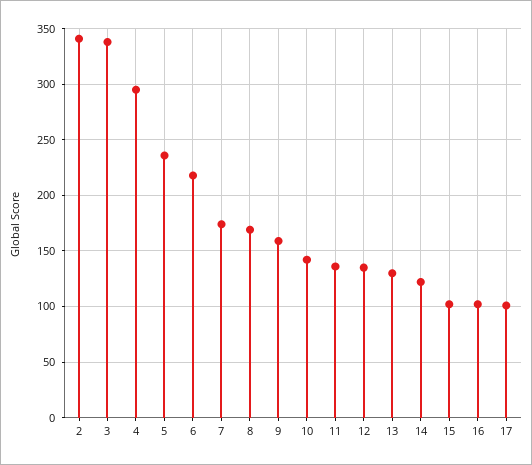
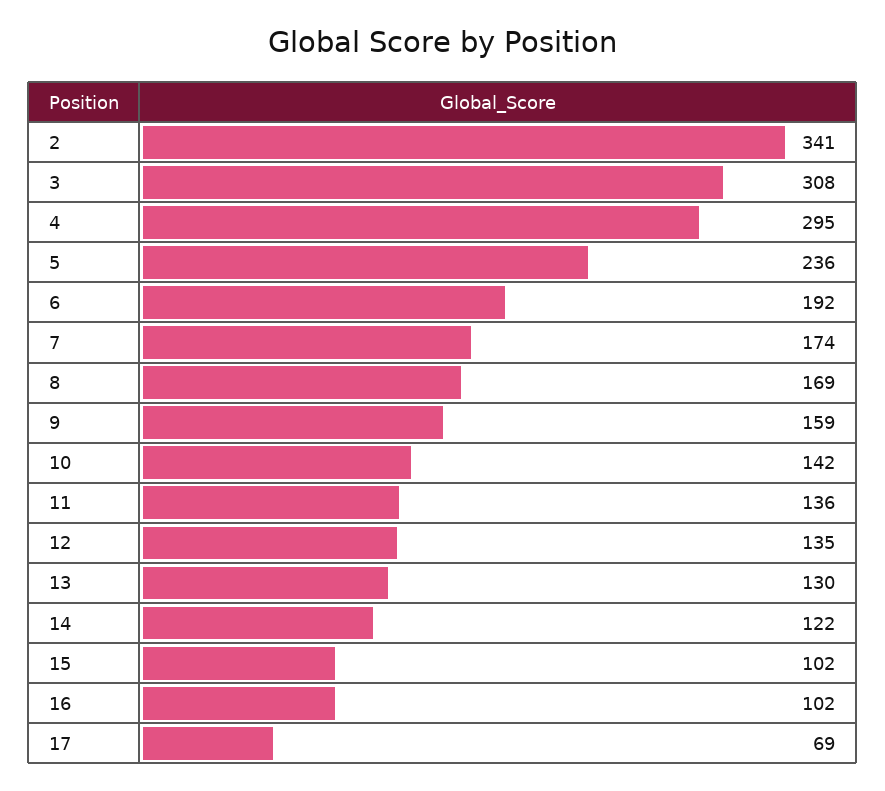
  {
    "2": 341,
-   "3": 340,
+   "3": 308,
    "4": 295,
    "5": 236,
-   "6": 220,
+   "6": 192,
    "7": 174,
    "8": 169,
    "9": 159,
    "10": 142,
    "11": 136,
    "12": 135,
    "13": 130,
    "14": 122,
    "15": 102,
    "16": 102,
-   "17": 100
+   "17": 69
  }

